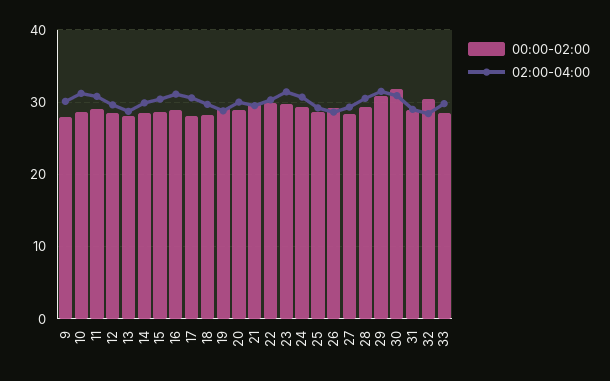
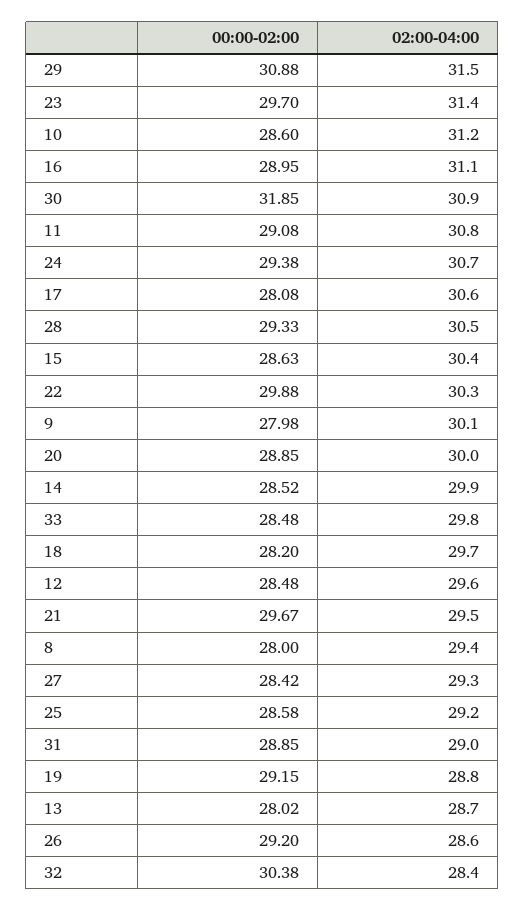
  {
    "00:00-02:00": {
      "9": 27.98,
      "10": 28.6,
      "11": 29.08,
      "12": 28.48,
      "13": 28.02,
      "14": 28.52,
      "15": 28.63,
      "16": 28.95,
      "17": 28.08,
      "18": 28.2,
      "19": 29.15,
      "20": 28.85,
      "21": 29.67,
      "22": 29.88,
      "23": 29.7,
      "24": 29.38,
      "25": 28.58,
      "26": 29.2,
      "27": 28.42,
      "28": 29.33,
      "29": 30.88,
      "30": 31.85,
      "31": 28.85,
      "32": 30.38,
-     "33": 28.48
+     "33": 28.48,
+     "8": 28
    },
    "02:00-04:00": {
      "9": 30.1,
      "10": 31.2,
      "11": 30.8,
      "12": 29.6,
      "13": 28.7,
      "14": 29.9,
      "15": 30.4,
      "16": 31.1,
      "17": 30.6,
      "18": 29.7,
      "19": 28.8,
      "20": 30,
      "21": 29.5,
      "22": 30.3,
      "23": 31.4,
      "24": 30.7,
      "25": 29.2,
      "26": 28.6,
      "27": 29.3,
      "28": 30.5,
      "29": 31.5,
      "30": 30.9,
      "31": 29,
      "32": 28.4,
-     "33": 29.8
+     "33": 29.8,
+     "8": 29.4
    }
  }

